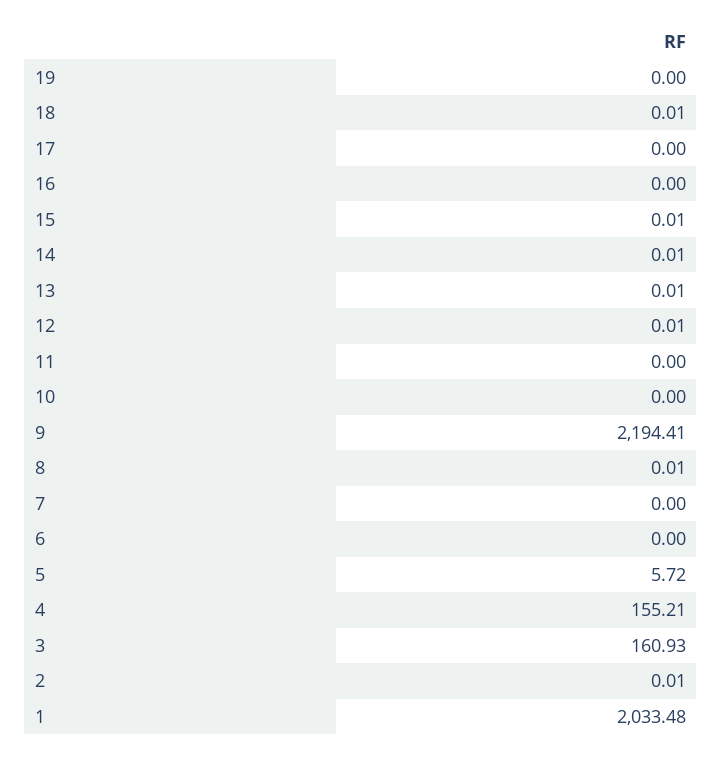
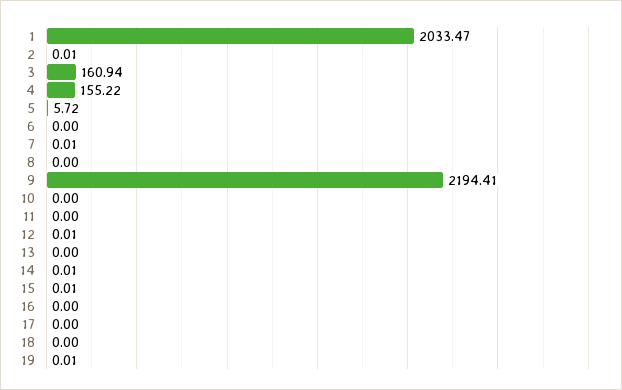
  {
-   "19": 0,
+   "19": 0.01,
-   "18": 0.01,
+   "18": 0,
    "17": 0,
    "16": 0,
    "15": 0.01,
    "14": 0.01,
-   "13": 0.01,
+   "13": 0,
    "12": 0.01,
    "11": 0,
    "10": 0,
    "9": 2194.41,
-   "8": 0.01,
+   "8": 0,
-   "7": 0,
+   "7": 0.01,
    "6": 0,
    "5": 5.72,
-   "4": 155.21,
+   "4": 155.22,
-   "3": 160.93,
+   "3": 160.94,
    "2": 0.01,
-   "1": 2033.48
+   "1": 2033.47
  }

